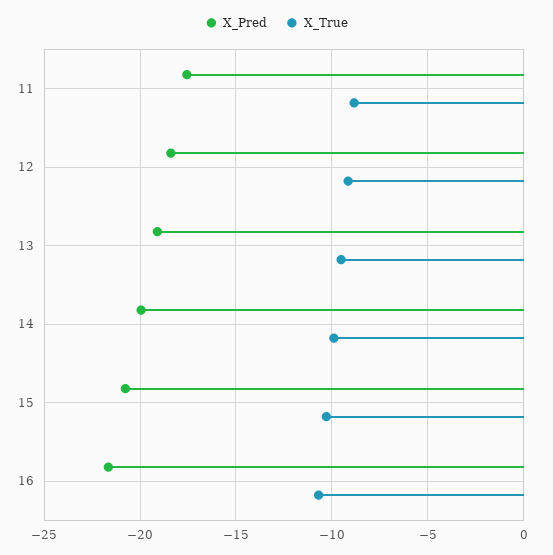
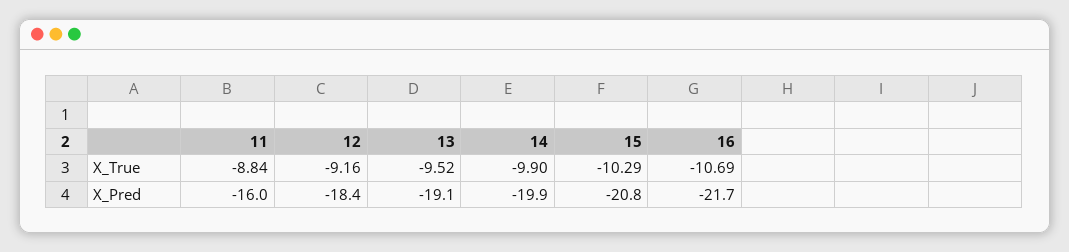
  {
    "X_Pred": {
-     "11": -17.5,
+     "11": -16,
      "12": -18.4,
      "13": -19.1,
      "14": -19.9,
      "15": -20.8,
      "16": -21.7
    },
    "X_True": {
      "11": -8.84,
      "12": -9.16,
      "13": -9.52,
      "14": -9.9,
      "15": -10.29,
      "16": -10.69
    }
  }

